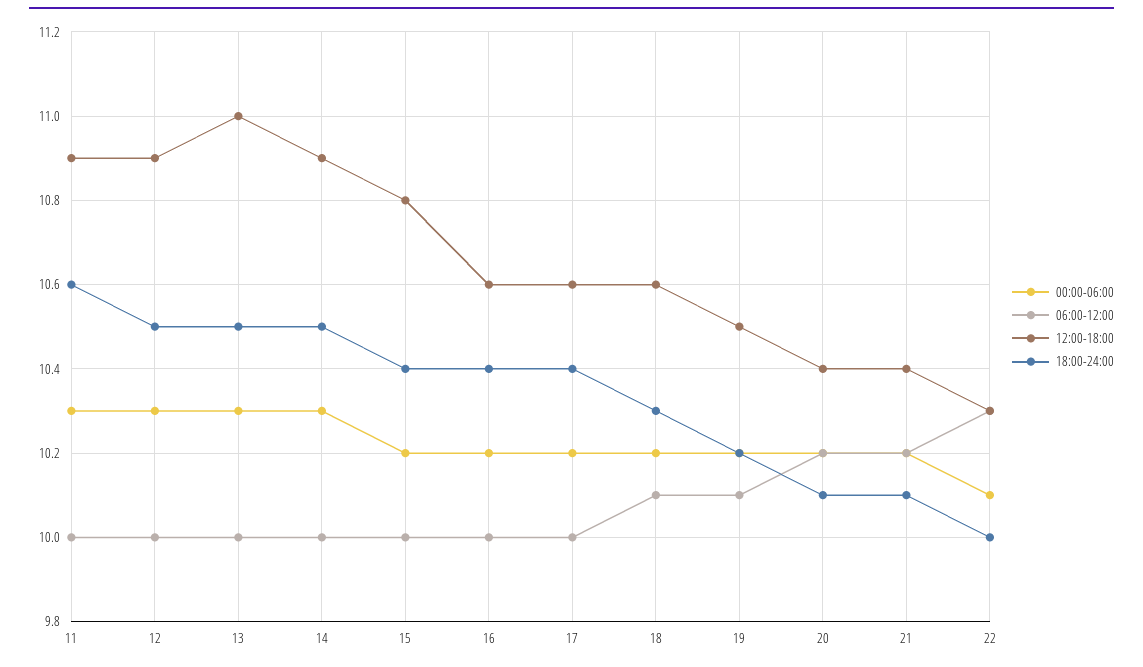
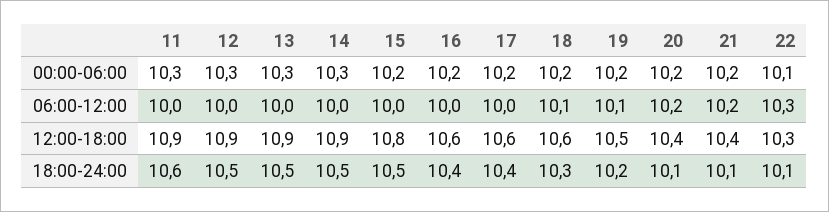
  {
    "00:00-06:00": {
      "11": 10.3,
      "12": 10.3,
      "13": 10.3,
      "14": 10.3,
      "15": 10.2,
      "16": 10.2,
      "17": 10.2,
      "18": 10.2,
      "19": 10.2,
      "20": 10.2,
      "21": 10.2,
      "22": 10.1
    },
    "06:00-12:00": {
      "11": 10,
      "12": 10,
      "13": 10,
      "14": 10,
      "15": 10,
      "16": 10,
      "17": 10,
      "18": 10.1,
      "19": 10.1,
      "20": 10.2,
      "21": 10.2,
      "22": 10.3
    },
    "12:00-18:00": {
      "11": 10.9,
      "12": 10.9,
-     "13": 11,
+     "13": 10.9,
      "14": 10.9,
      "15": 10.8,
      "16": 10.6,
      "17": 10.6,
      "18": 10.6,
      "19": 10.5,
      "20": 10.4,
      "21": 10.4,
      "22": 10.3
    },
    "18:00-24:00": {
      "11": 10.6,
      "12": 10.5,
      "13": 10.5,
      "14": 10.5,
-     "15": 10.4,
+     "15": 10.5,
      "16": 10.4,
      "17": 10.4,
      "18": 10.3,
      "19": 10.2,
      "20": 10.1,
      "21": 10.1,
-     "22": 10
+     "22": 10.1
    }
  }

